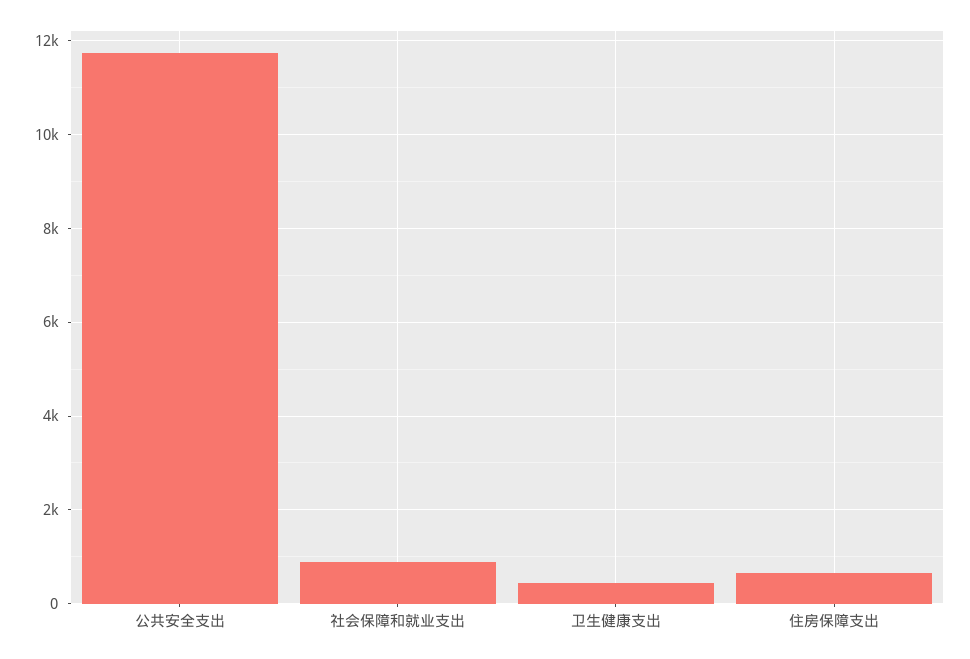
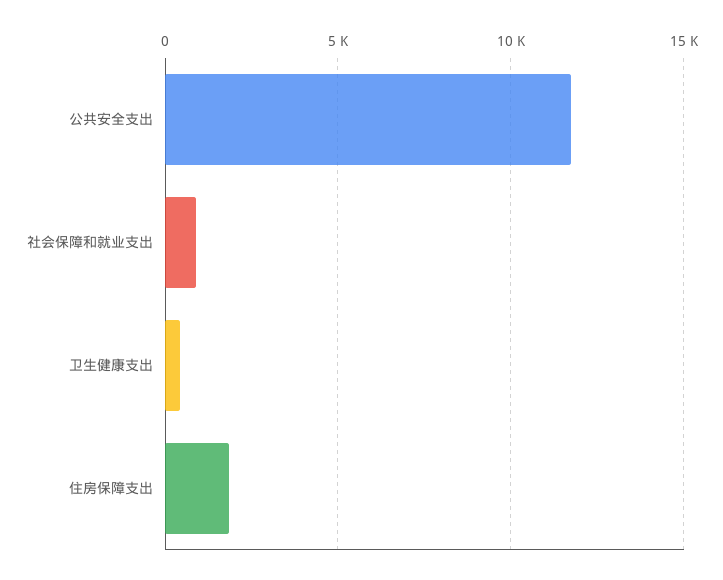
  {
    "公共安全支出": 11800,
    "社会保障和就业支出": 800,
    "卫生健康支出": 400,
-   "住房保障支出": 600
+   "住房保障支出": 2000
  }

